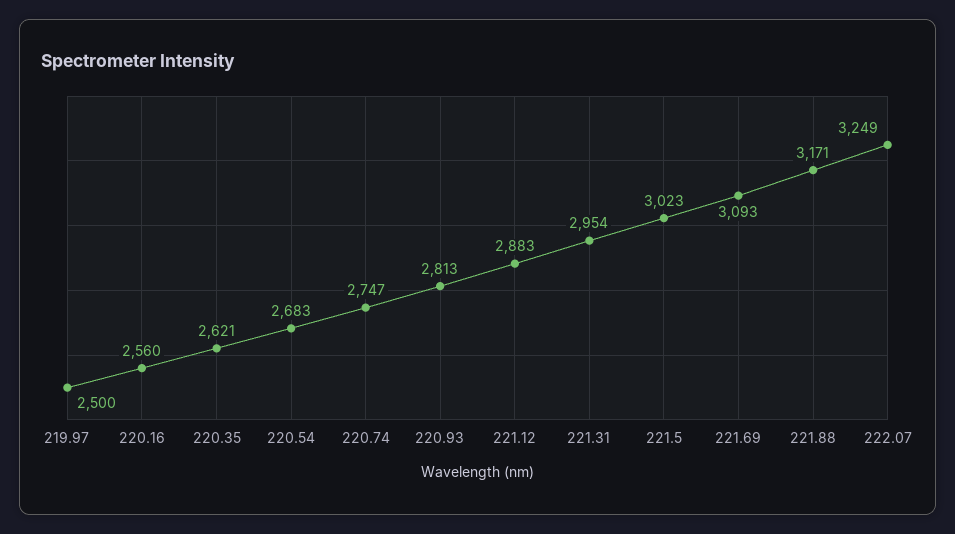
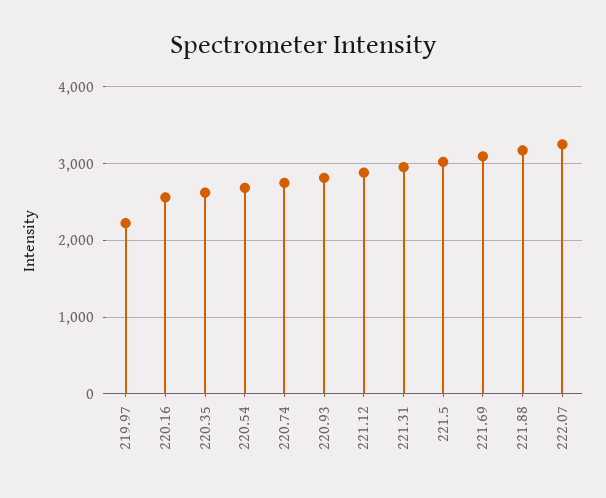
  {
-   "219.97": 2500,
+   "219.97": 2200,
    "220.16": 2560,
    "220.35": 2621,
    "220.54": 2683,
    "220.74": 2747,
    "220.93": 2813,
    "221.12": 2883,
    "221.31": 2954,
    "221.5": 3023,
    "221.69": 3093,
    "221.88": 3171,
    "222.07": 3249
  }

